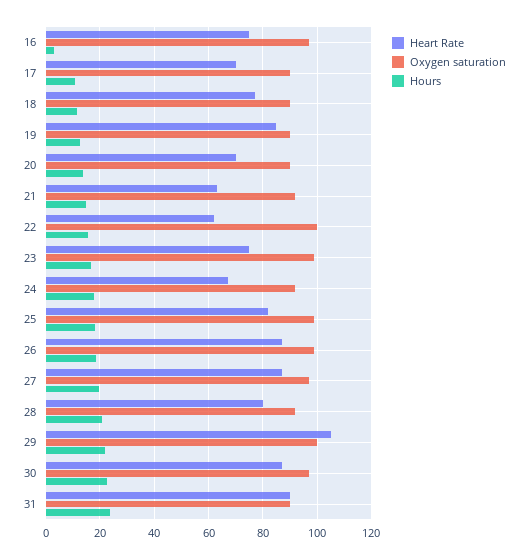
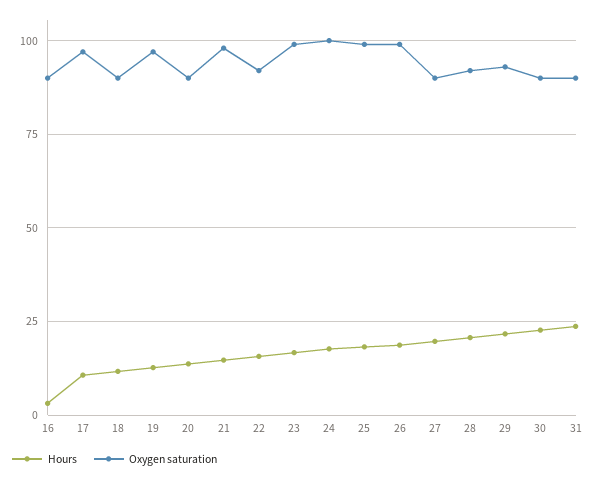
  {
-   "Heart Rate": {
-     "16": 75,
-     "17": 70,
-     "18": 77.5,
-     "19": 85,
-     "20": 70,
-     "21": 62.5,
-     "22": 62.5,
-     "23": 75,
-     "24": 67.5,
-     "25": 82.5,
-     "26": 87.5,
-     "27": 87.5,
-     "28": 80,
-     "29": 105,
-     "30": 87.5,
-     "31": 90
-   },
    "Oxygen saturation": {
-     "16": 97.5,
+     "16": 90,
-     "17": 90,
+     "17": 97.5,
      "18": 90,
-     "19": 90,
+     "19": 97.5,
      "20": 90,
-     "21": 92.5,
+     "21": 97.5,
-     "22": 100,
+     "22": 92.5,
      "23": 100,
-     "24": 92.5,
+     "24": 100,
      "25": 100,
      "26": 100,
-     "27": 97.5,
+     "27": 90,
      "28": 92.5,
-     "29": 100,
+     "29": 92.5,
-     "30": 97.5,
+     "30": 90,
      "31": 90
    },
    "Hours": {
      "16": 2.5,
      "17": 10,
      "18": 12.5,
      "19": 12.5,
      "20": 12.5,
      "21": 15,
      "22": 15,
      "23": 17.5,
      "24": 17.5,
      "25": 17.5,
      "26": 17.5,
      "27": 20,
      "28": 20,
      "29": 22.5,
      "30": 22.5,
      "31": 22.5
    }
  }

